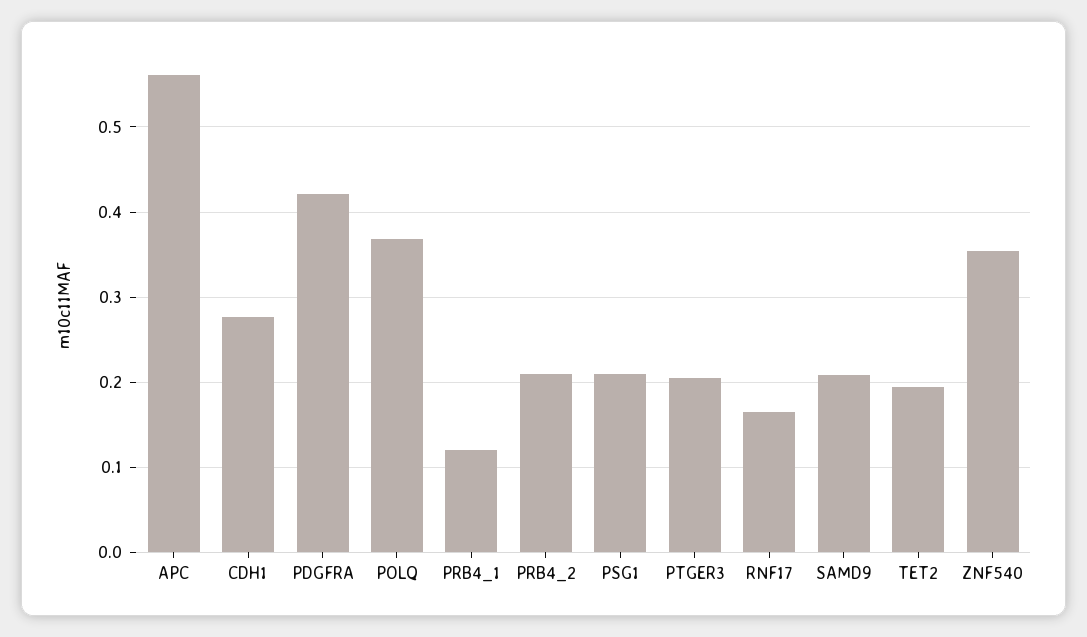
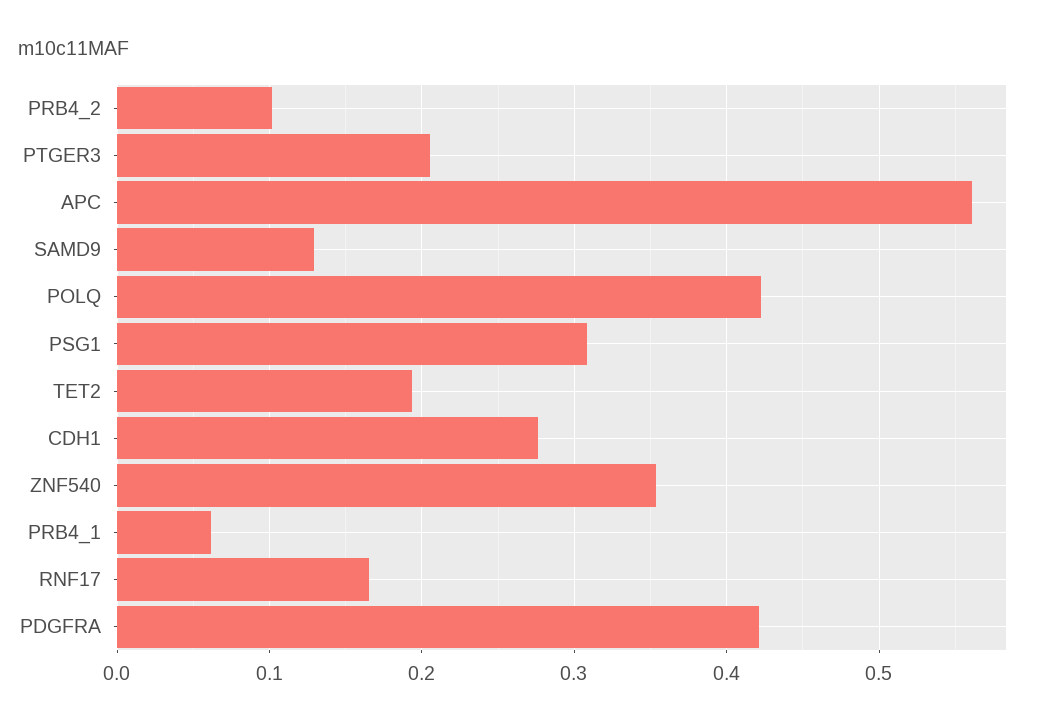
  {
    "APC": 0.56,
    "CDH1": 0.28,
    "PDGFRA": 0.42,
-   "POLQ": 0.37,
+   "POLQ": 0.42,
-   "PRB4_1": 0.12,
+   "PRB4_1": 0.06,
-   "PRB4_2": 0.21,
+   "PRB4_2": 0.1,
-   "PSG1": 0.21,
+   "PSG1": 0.31,
    "PTGER3": 0.21,
    "RNF17": 0.17,
-   "SAMD9": 0.21,
+   "SAMD9": 0.13,
    "TET2": 0.19,
    "ZNF540": 0.35
  }

